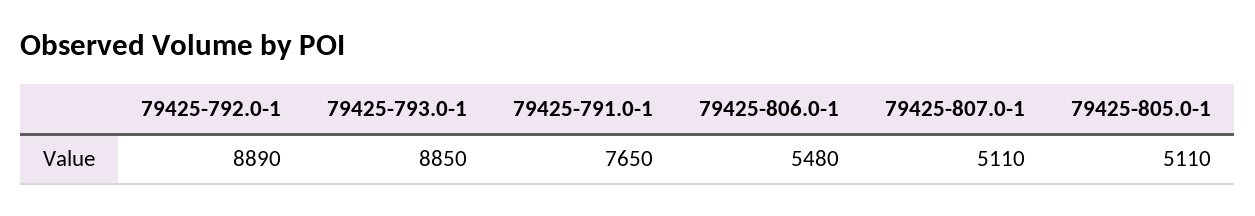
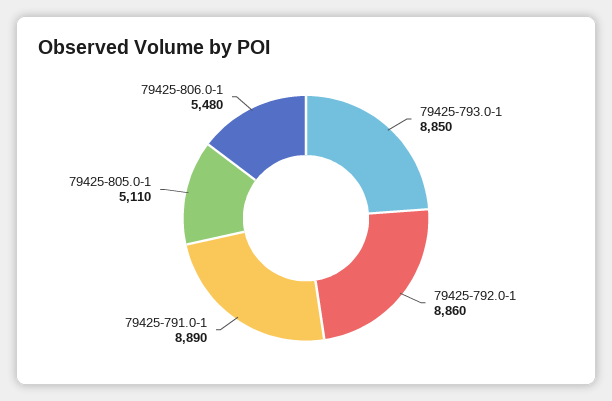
  {
-   "79425-792.0-1": 8890,
+   "79425-792.0-1": 8860,
    "79425-793.0-1": 8850,
-   "79425-791.0-1": 7650,
+   "79425-791.0-1": 8890,
    "79425-806.0-1": 5480,
-   "79425-807.0-1": 5110,
    "79425-805.0-1": 5110
  }

